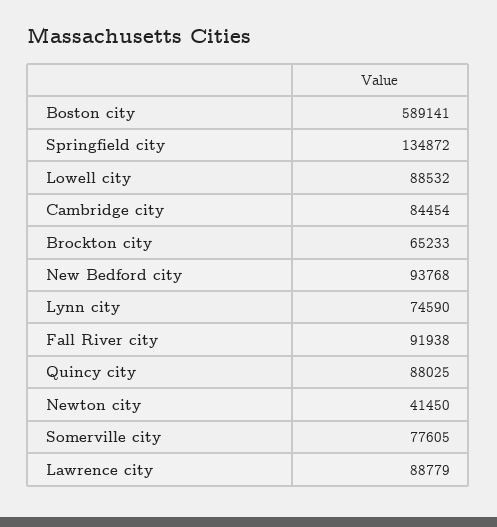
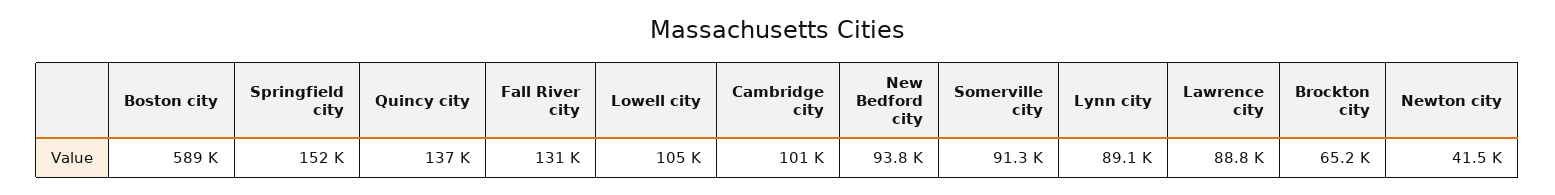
  {
    "Boston city": 589141,
-   "Springfield city": 134872,
+   "Springfield city": 152000,
-   "Lowell city": 88532,
+   "Lowell city": 105000,
-   "Cambridge city": 84454,
+   "Cambridge city": 101000,
    "Brockton city": 65233,
    "New Bedford city": 93768,
-   "Lynn city": 74590,
+   "Lynn city": 89100,
-   "Fall River city": 91938,
+   "Fall River city": 131000,
-   "Quincy city": 88025,
+   "Quincy city": 137000,
    "Newton city": 41450,
-   "Somerville city": 77605,
+   "Somerville city": 91300,
    "Lawrence city": 88779
  }

